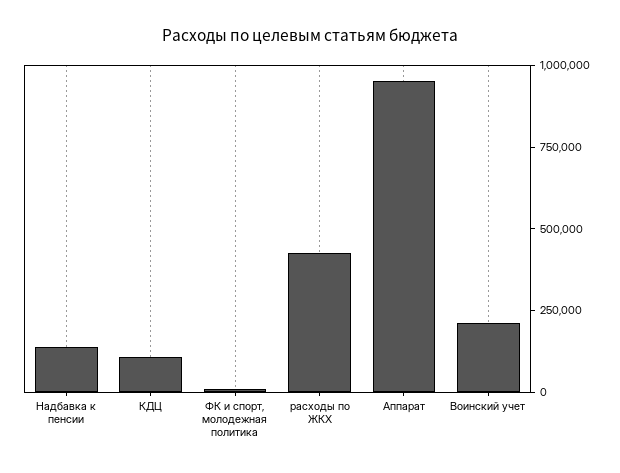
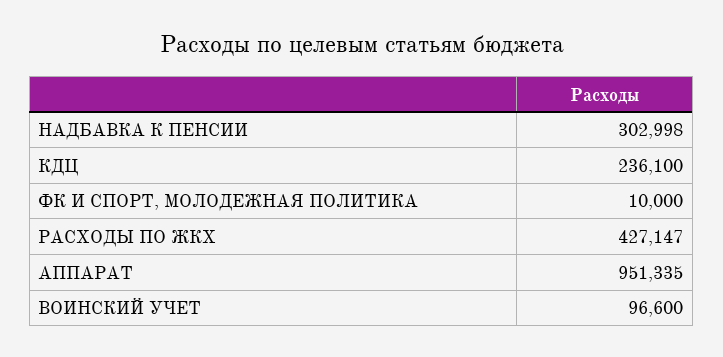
  {
-   "Надбавка к пенсии": 150000,
+   "Надбавка к пенсии": 302998,
-   "КДЦ": 100000,
+   "КДЦ": 236100,
    "ФК и спорт, молодежная политика": 10000,
    "расходы по ЖКХ": 427147,
    "Аппарат": 951335,
-   "Воинский учет": 200000
+   "Воинский учет": 96600
  }

